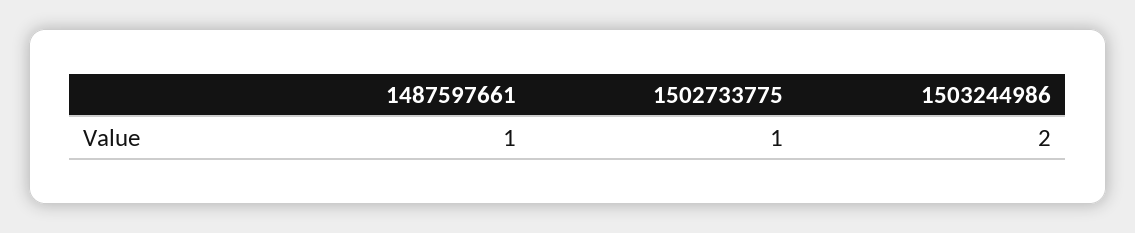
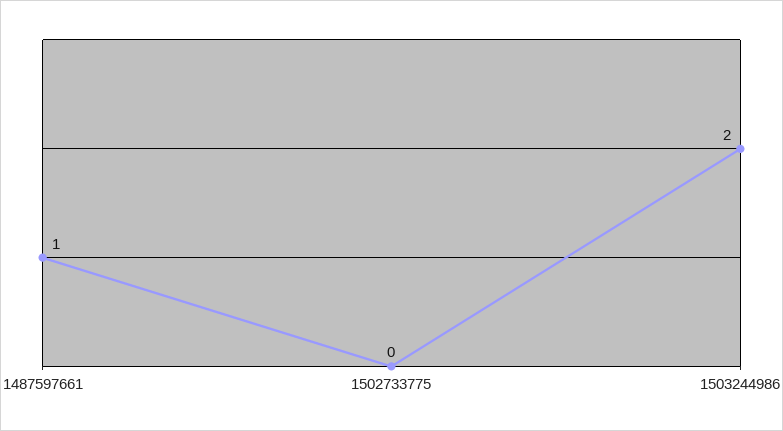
  {
    "1487597661": 1,
-   "1502733775": 1,
+   "1502733775": 0,
    "1503244986": 2
  }

